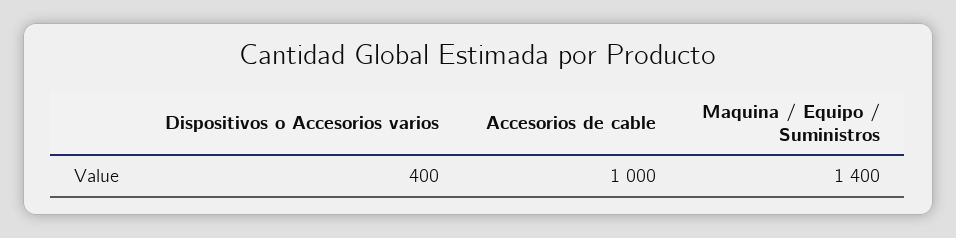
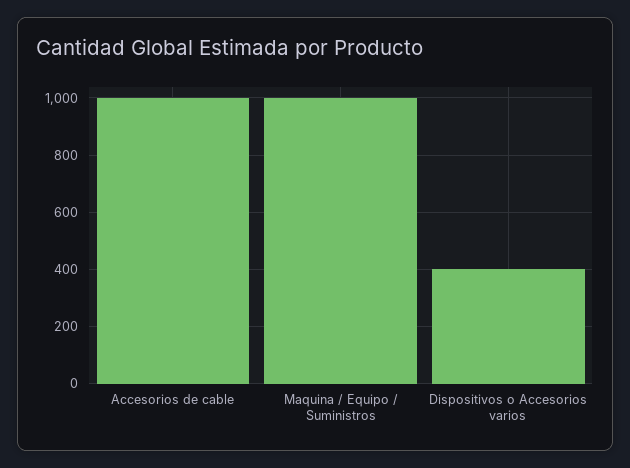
  {
    "Dispositivos o Accesorios varios": 400,
    "Accesorios de cable": 1000,
-   "Maquina / Equipo / Suministros": 1400
+   "Maquina / Equipo / Suministros": 1000
  }

